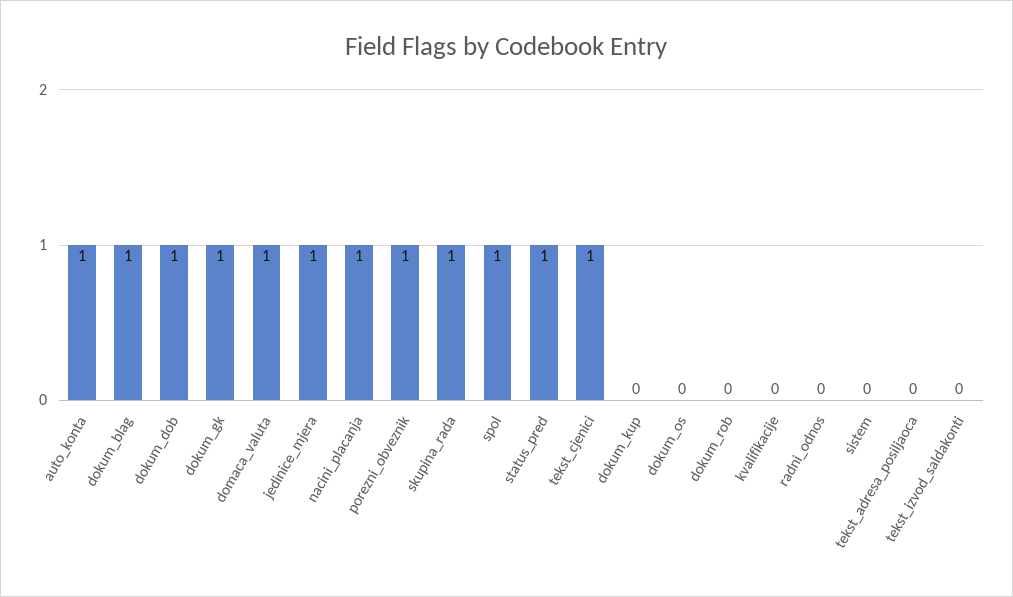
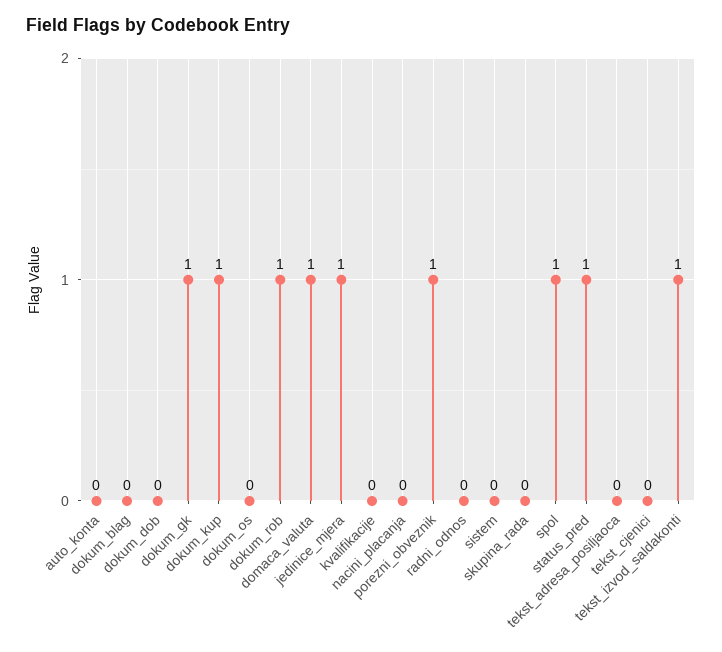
  {
-   "auto_konta": 1,
+   "auto_konta": 0,
-   "dokum_blag": 1,
+   "dokum_blag": 0,
-   "dokum_dob": 1,
+   "dokum_dob": 0,
    "dokum_gk": 1,
    "domaca_valuta": 1,
    "jedinice_mjera": 1,
-   "nacini_placanja": 1,
+   "nacini_placanja": 0,
    "porezni_obveznik": 1,
-   "skupina_rada": 1,
+   "skupina_rada": 0,
    "spol": 1,
    "status_pred": 1,
-   "tekst_cjenici": 1,
+   "tekst_cjenici": 0,
-   "dokum_kup": 0,
+   "dokum_kup": 1,
    "dokum_os": 0,
-   "dokum_rob": 0,
+   "dokum_rob": 1,
    "kvalifikacije": 0,
    "radni_odnos": 0,
    "sistem": 0,
    "tekst_adresa_posiljaoca": 0,
-   "tekst_izvod_saldakonti": 0
+   "tekst_izvod_saldakonti": 1
  }

